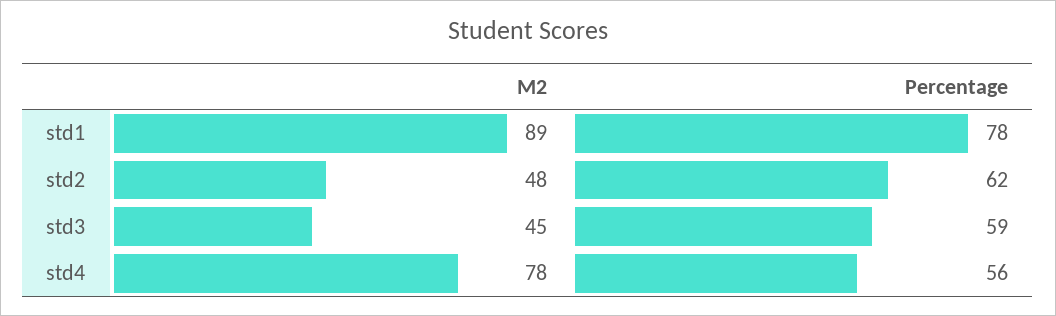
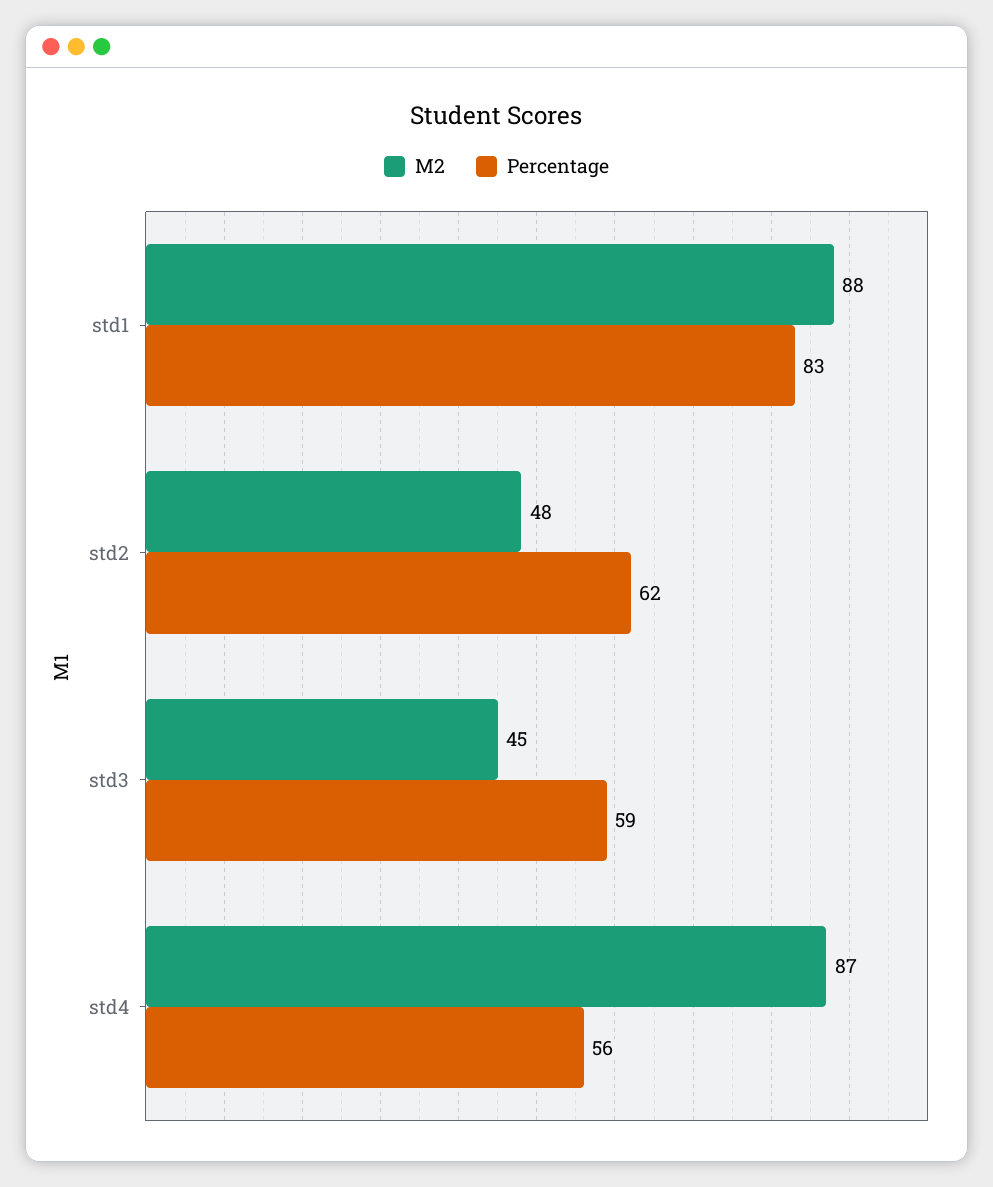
  {
    "M2": {
-     "std1": 89,
+     "std1": 88,
      "std2": 48,
      "std3": 45,
-     "std4": 78
+     "std4": 87
    },
    "Percentage": {
-     "std1": 78,
+     "std1": 83,
      "std2": 62,
      "std3": 59,
      "std4": 56
    }
  }

